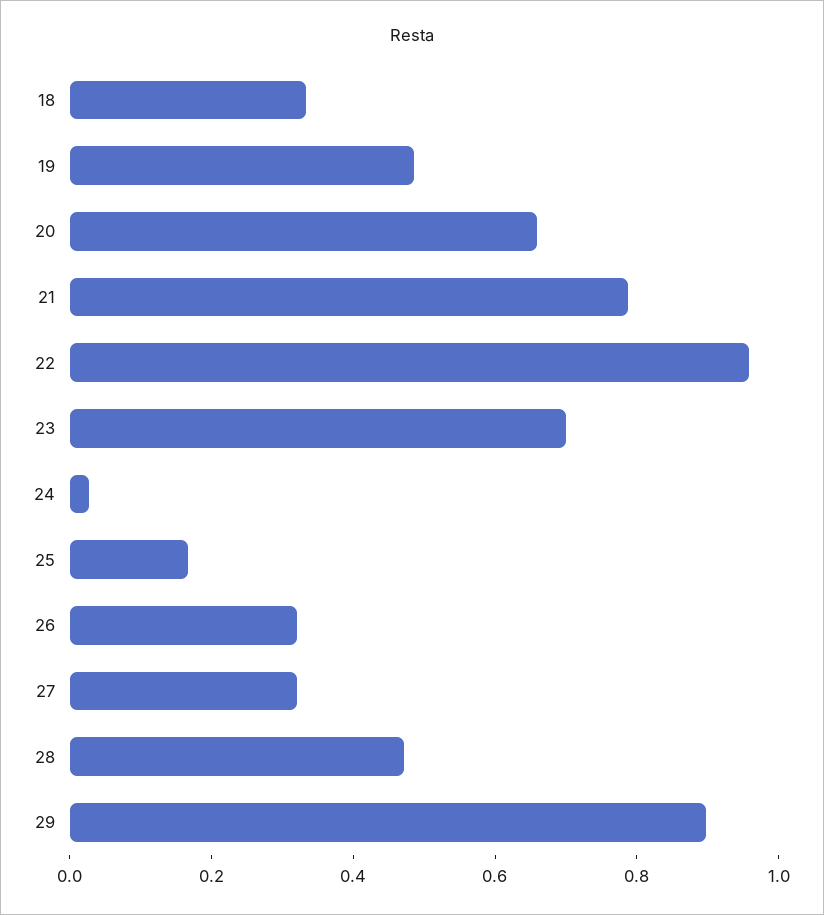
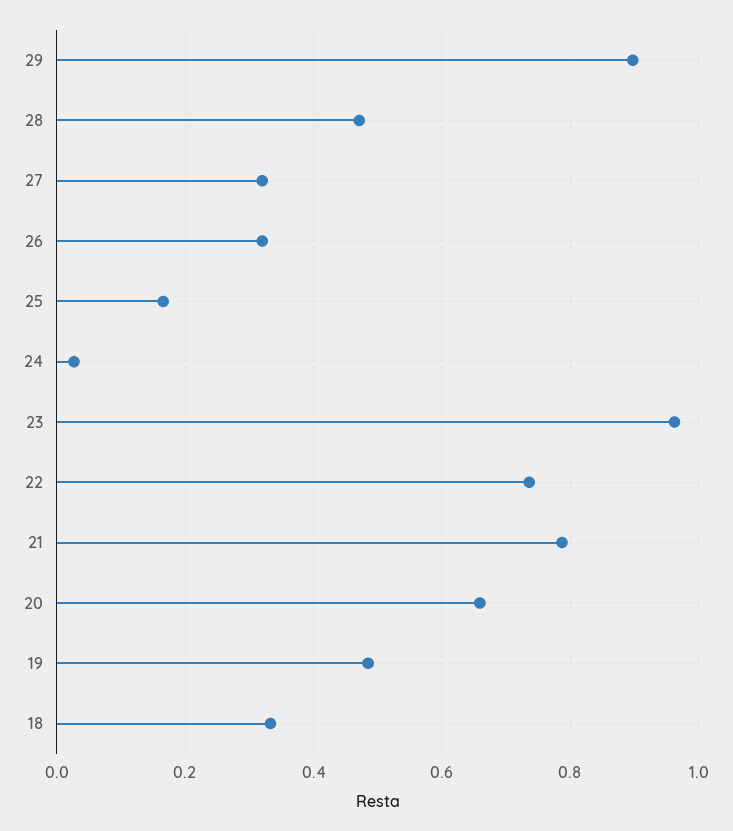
  {
    "18": 0.34,
    "19": 0.48,
    "20": 0.66,
    "21": 0.78,
-   "22": 0.95,
+   "22": 0.74,
-   "23": 0.7,
+   "23": 0.96,
    "24": 0.02,
    "25": 0.16,
    "26": 0.32,
    "27": 0.32,
    "28": 0.48,
    "29": 0.9
  }

